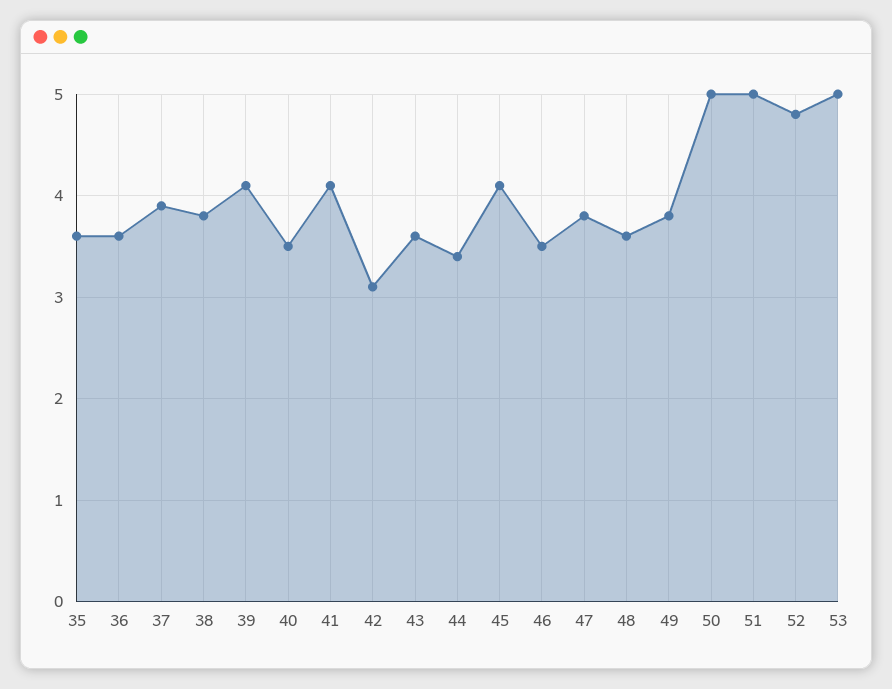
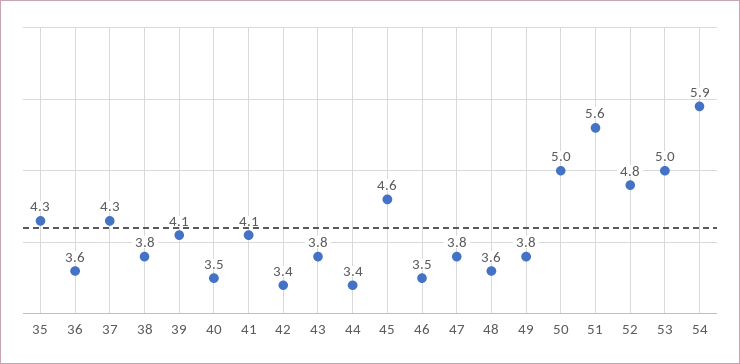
  {
-   "35": 3.6,
+   "35": 4.3,
    "36": 3.6,
-   "37": 3.9,
+   "37": 4.3,
    "38": 3.8,
    "39": 4.1,
    "40": 3.5,
    "41": 4.1,
-   "42": 3.1,
+   "42": 3.4,
-   "43": 3.6,
+   "43": 3.8,
    "44": 3.4,
-   "45": 4.1,
+   "45": 4.6,
    "46": 3.5,
    "47": 3.8,
    "48": 3.6,
    "49": 3.8,
    "50": 5,
-   "51": 5,
+   "51": 5.6,
    "52": 4.8,
-   "53": 5
+   "53": 5,
+   "54": 5.9
  }

